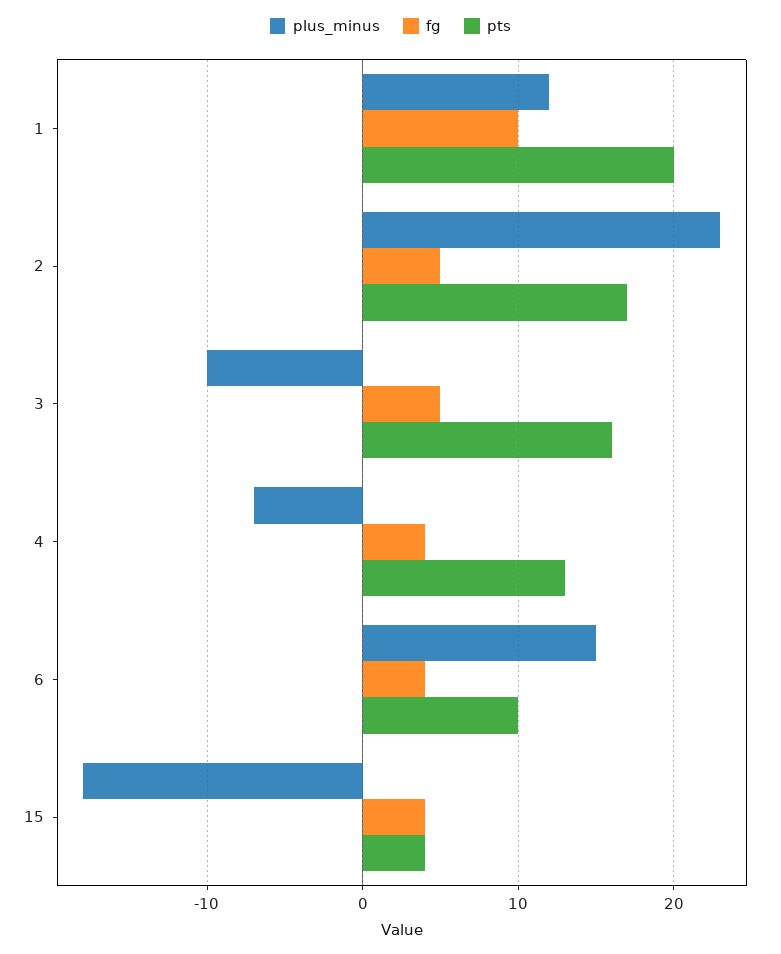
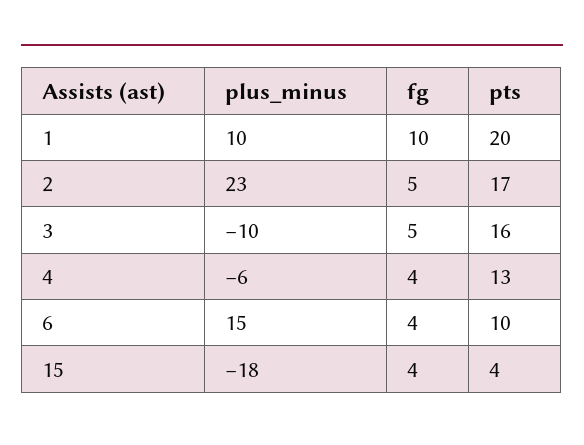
  {
    "plus_minus": {
-     "1": 12,
+     "1": 10,
      "2": 23,
      "3": -10,
-     "4": -7,
+     "4": -6,
      "6": 15,
      "15": -18
    },
    "fg": {
      "1": 10,
      "2": 5,
      "3": 5,
      "4": 4,
      "6": 4,
      "15": 4
    },
    "pts": {
      "1": 20,
      "2": 17,
      "3": 16,
      "4": 13,
      "6": 10,
      "15": 4
    }
  }

